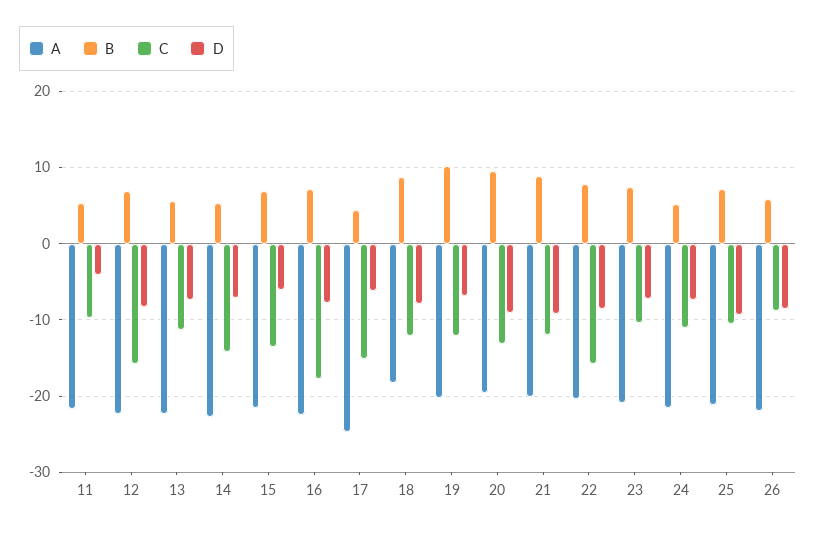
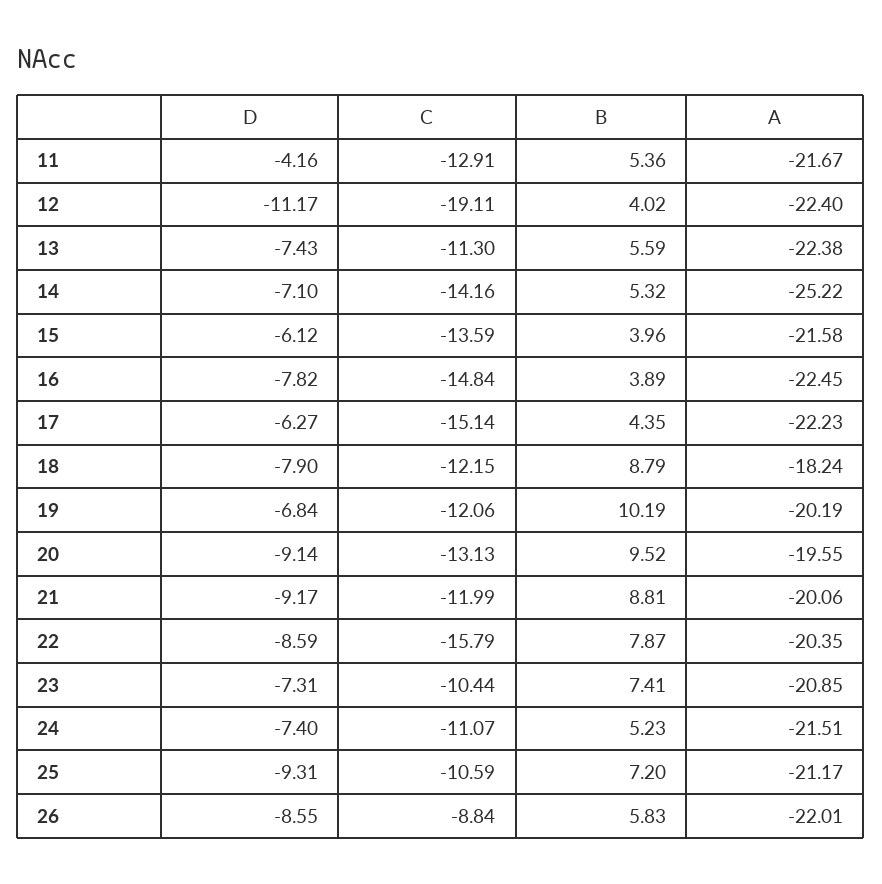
  {
    "A": {
      "11": -21.67,
      "12": -22.4,
      "13": -22.38,
-     "14": -23,
+     "14": -25.22,
      "15": -21.58,
      "16": -22.45,
-     "17": -25,
+     "17": -22.23,
      "18": -18.24,
      "19": -20.19,
      "20": -19.55,
      "21": -20.06,
      "22": -20.35,
      "23": -20.85,
      "24": -21.51,
      "25": -21.17,
      "26": -22.01
    },
    "B": {
      "11": 5.36,
-     "12": 7,
+     "12": 4.02,
      "13": 5.59,
      "14": 5.32,
-     "15": 7,
+     "15": 3.96,
-     "16": 7,
+     "16": 3.89,
      "17": 4.35,
      "18": 8.79,
      "19": 10.19,
      "20": 9.52,
      "21": 8.81,
      "22": 7.87,
      "23": 7.41,
      "24": 5.23,
      "25": 7.2,
      "26": 5.83
    },
    "C": {
-     "11": -10,
+     "11": -12.91,
-     "12": -16,
+     "12": -19.11,
      "13": -11.3,
      "14": -14.16,
      "15": -13.59,
-     "16": -18,
+     "16": -14.84,
      "17": -15.14,
      "18": -12.15,
      "19": -12.06,
      "20": -13.13,
      "21": -11.99,
      "22": -15.79,
      "23": -10.44,
      "24": -11.07,
      "25": -10.59,
      "26": -8.84
    },
    "D": {
      "11": -4.16,
-     "12": -8,
+     "12": -11.17,
      "13": -7.43,
      "14": -7.1,
      "15": -6.12,
      "16": -7.82,
      "17": -6.27,
      "18": -7.9,
      "19": -6.84,
      "20": -9.14,
      "21": -9.17,
      "22": -8.59,
      "23": -7.31,
      "24": -7.4,
      "25": -9.31,
      "26": -8.55
    }
  }

